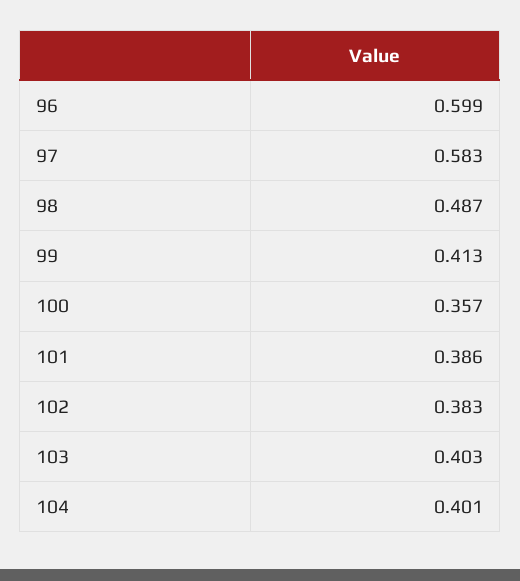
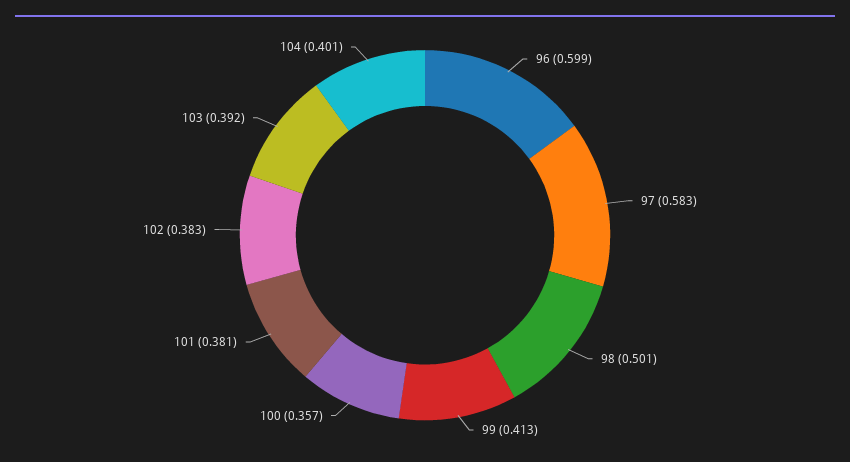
  {
    "96": 0.599,
    "97": 0.583,
-   "98": 0.487,
+   "98": 0.501,
    "99": 0.413,
    "100": 0.357,
-   "101": 0.386,
+   "101": 0.381,
    "102": 0.383,
-   "103": 0.403,
+   "103": 0.392,
    "104": 0.401
  }

